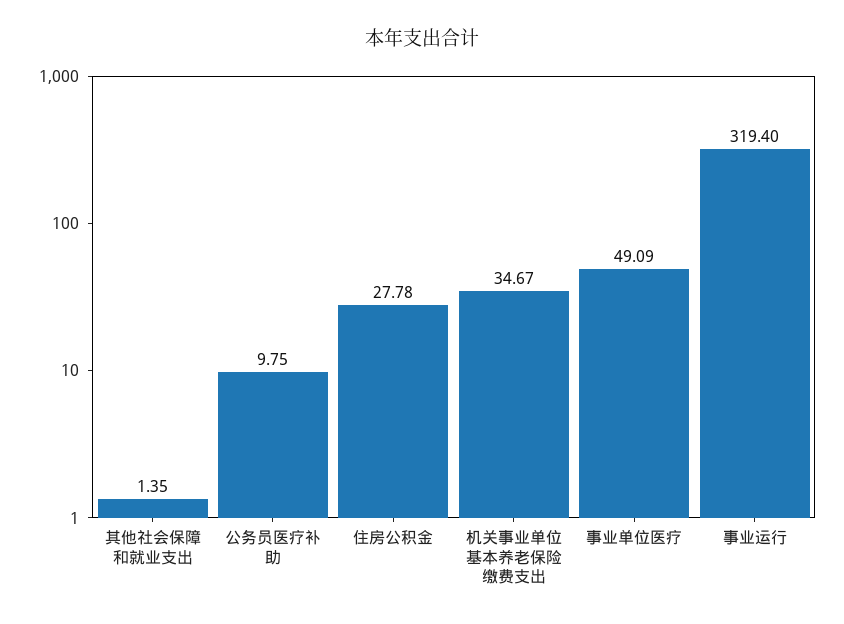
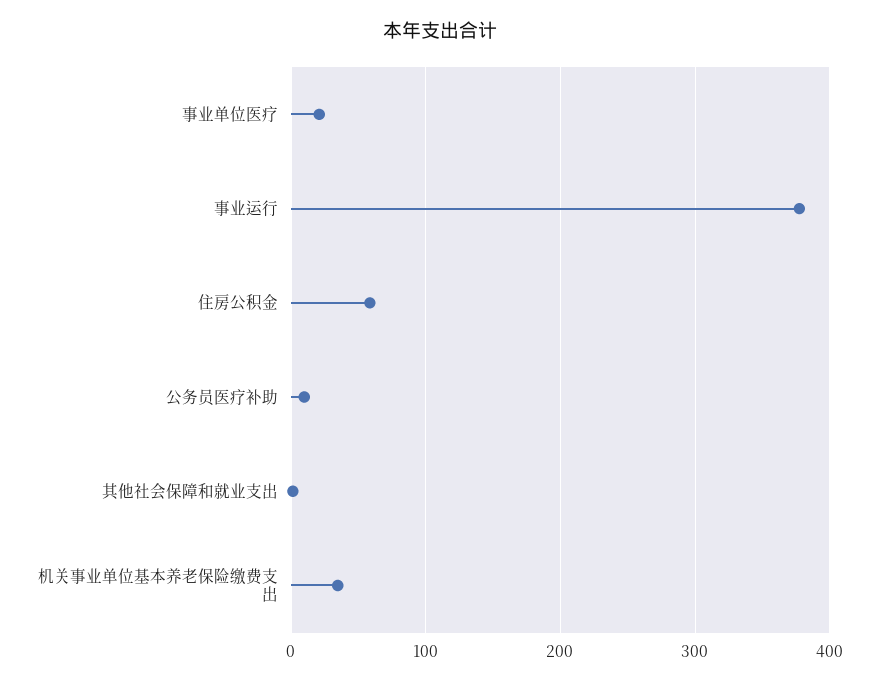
  {
    "其他社会保障和就业支出": 1.35,
    "公务员医疗补助": 9.75,
-   "住房公积金": 27.78,
+   "住房公积金": 60,
    "机关事业单位基本养老保险缴费支出": 34.67,
-   "事业单位医疗": 49.09,
+   "事业单位医疗": 20,
-   "事业运行": 319.4
+   "事业运行": 380
  }

